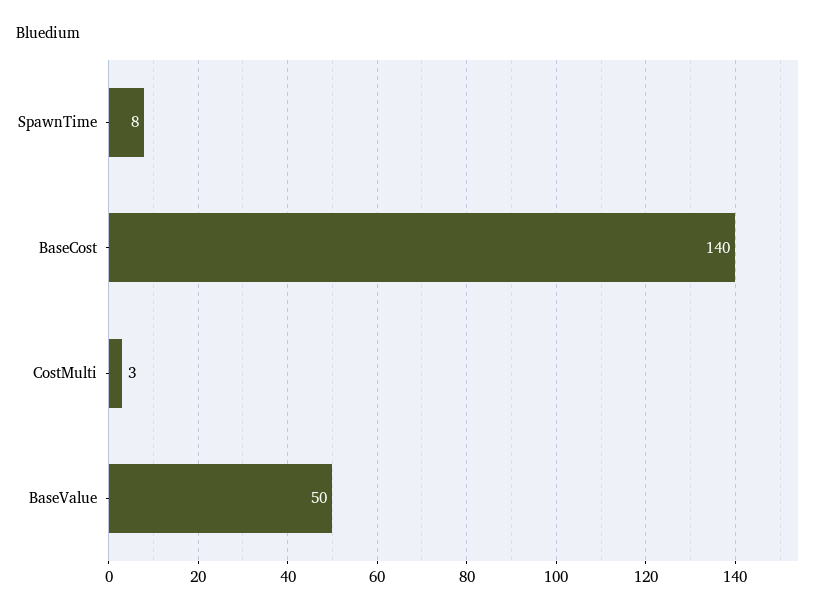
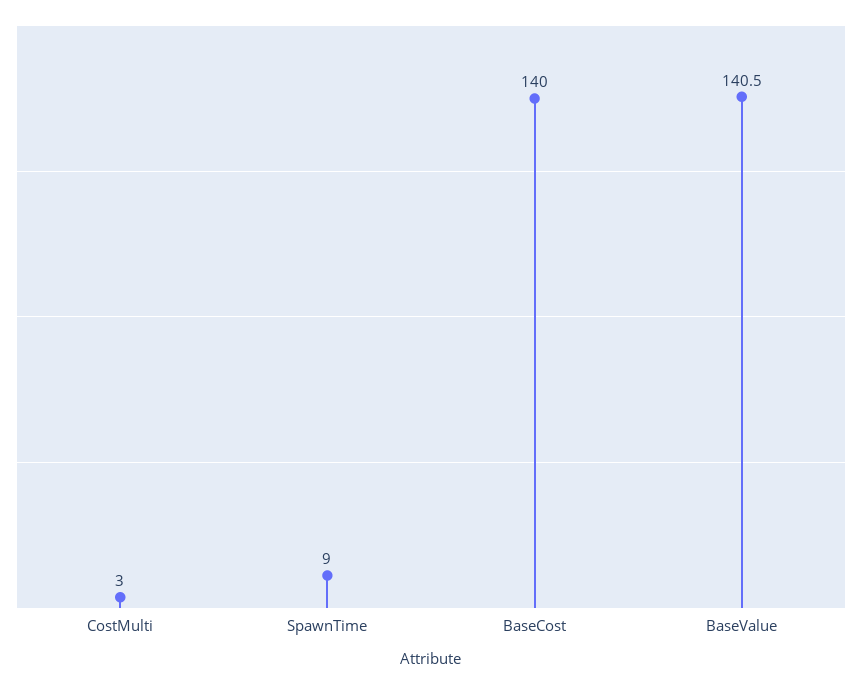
  {
-   "SpawnTime": 8,
+   "SpawnTime": 9,
    "BaseCost": 140,
    "CostMulti": 3,
-   "BaseValue": 50
+   "BaseValue": 140.5
  }

